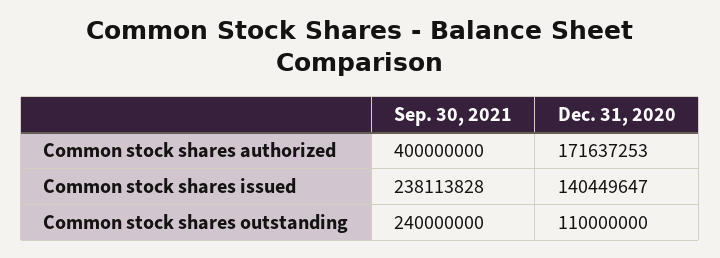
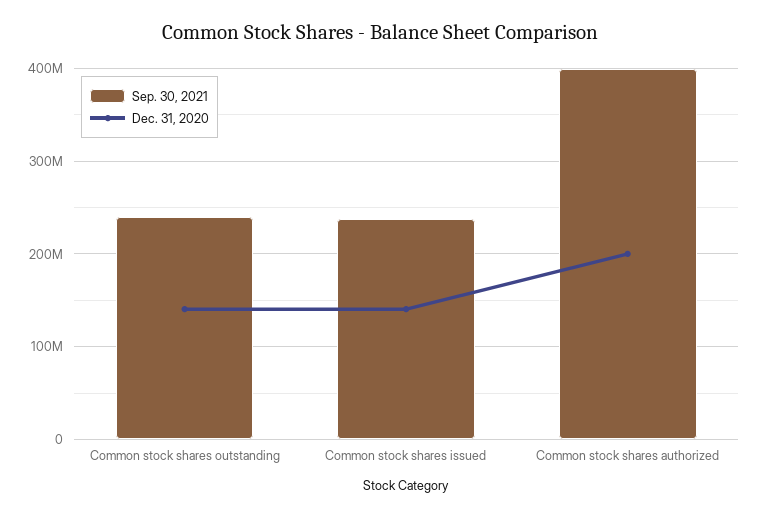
  {
    "Sep. 30, 2021": {
      "Common stock shares authorized": 400000000,
      "Common stock shares issued": 238113828,
      "Common stock shares outstanding": 240000000
    },
    "Dec. 31, 2020": {
-     "Common stock shares authorized": 171637253,
+     "Common stock shares authorized": 200000000,
      "Common stock shares issued": 140449647,
-     "Common stock shares outstanding": 110000000
+     "Common stock shares outstanding": 140000000
    }
  }

